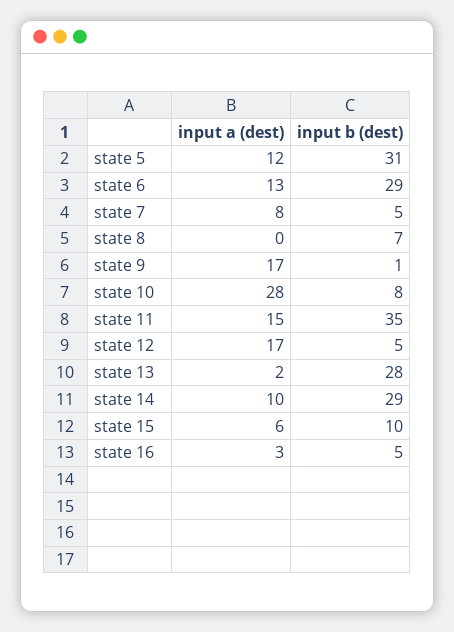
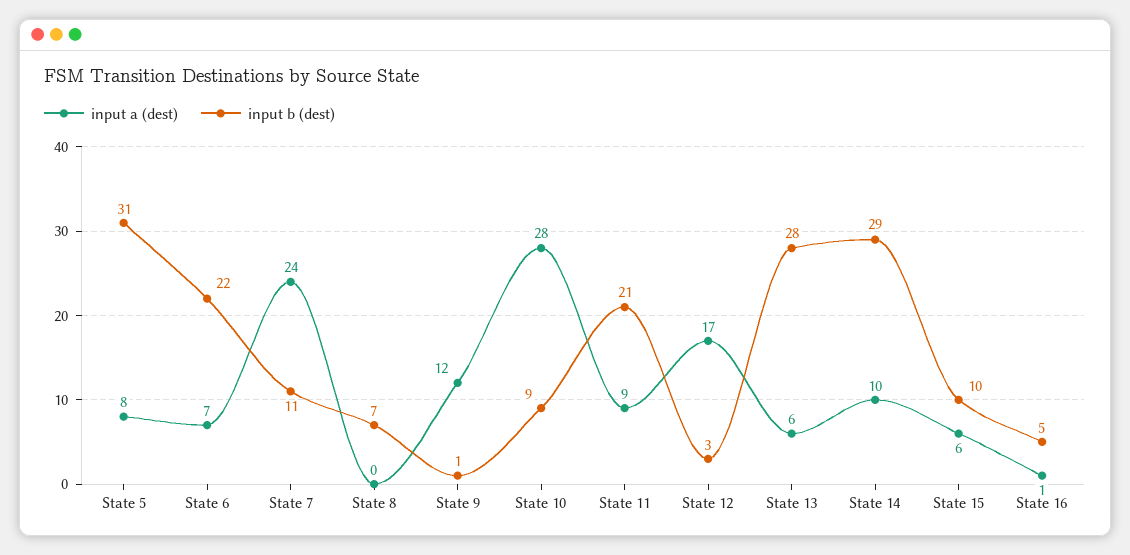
  {
    "input a (dest)": {
-     "state 5": 12,
+     "state 5": 8,
-     "state 6": 13,
+     "state 6": 7,
-     "state 7": 8,
+     "state 7": 24,
      "state 8": 0,
-     "state 9": 17,
+     "state 9": 12,
      "state 10": 28,
-     "state 11": 15,
+     "state 11": 9,
      "state 12": 17,
-     "state 13": 2,
+     "state 13": 6,
      "state 14": 10,
      "state 15": 6,
-     "state 16": 3
+     "state 16": 1
    },
    "input b (dest)": {
      "state 5": 31,
-     "state 6": 29,
+     "state 6": 22,
-     "state 7": 5,
+     "state 7": 11,
      "state 8": 7,
      "state 9": 1,
-     "state 10": 8,
+     "state 10": 9,
-     "state 11": 35,
+     "state 11": 21,
-     "state 12": 5,
+     "state 12": 3,
      "state 13": 28,
      "state 14": 29,
      "state 15": 10,
      "state 16": 5
    }
  }

